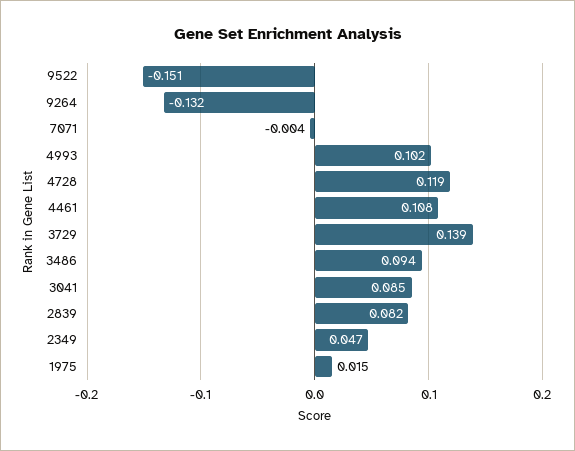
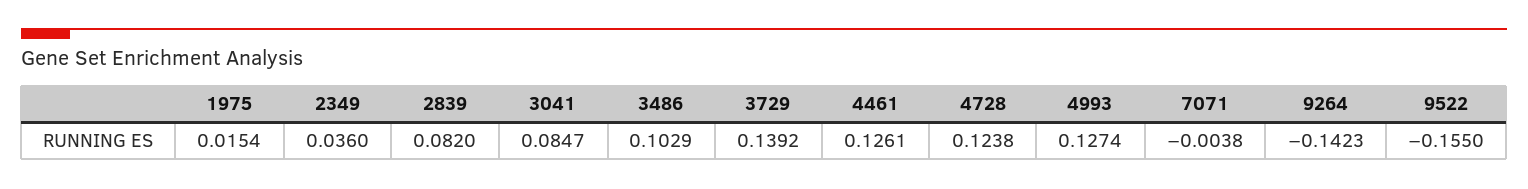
  {
-   "9522": -0.151,
+   "9522": -0.155,
-   "9264": -0.132,
+   "9264": -0.1423,
    "7071": -0.0038,
-   "4993": 0.102,
+   "4993": 0.1274,
-   "4728": 0.119,
+   "4728": 0.1238,
-   "4461": 0.108,
+   "4461": 0.1261,
    "3729": 0.1392,
-   "3486": 0.094,
+   "3486": 0.1029,
    "3041": 0.0847,
    "2839": 0.082,
-   "2349": 0.047,
+   "2349": 0.036,
    "1975": 0.0154
  }

